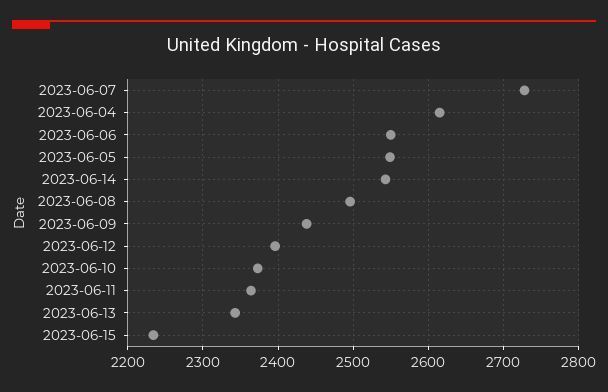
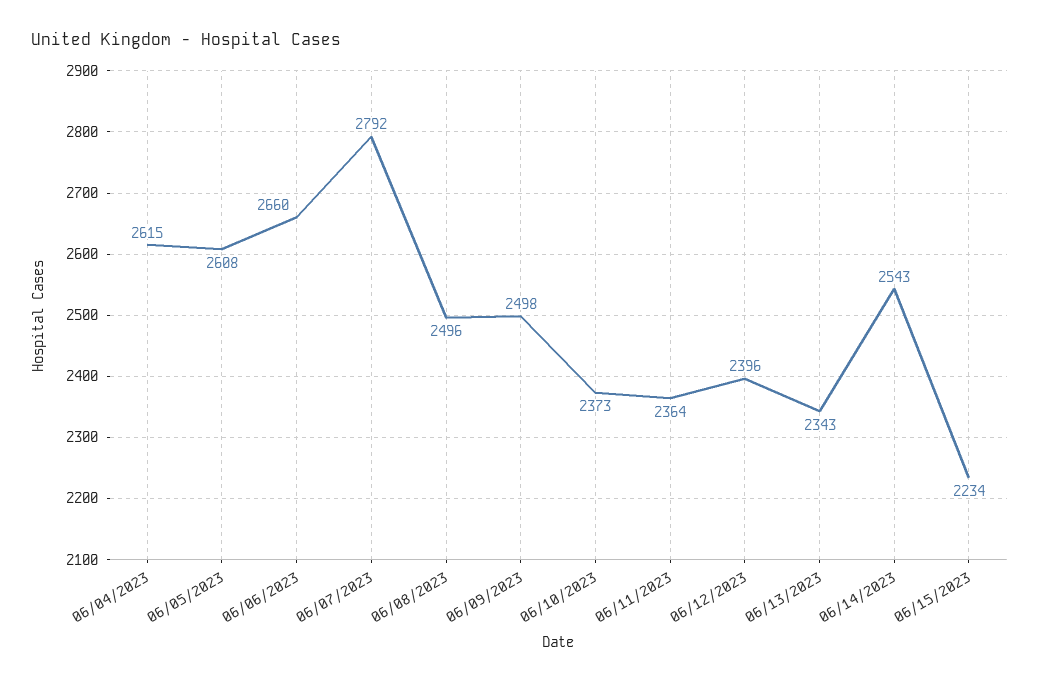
  {
-   "2023-06-07": 2730,
+   "2023-06-07": 2792,
    "2023-06-04": 2615,
-   "2023-06-06": 2550,
+   "2023-06-06": 2660,
-   "2023-06-05": 2550,
+   "2023-06-05": 2608,
    "2023-06-14": 2543,
    "2023-06-08": 2496,
-   "2023-06-09": 2440,
+   "2023-06-09": 2498,
    "2023-06-12": 2396,
    "2023-06-10": 2373,
    "2023-06-11": 2364,
    "2023-06-13": 2343,
    "2023-06-15": 2234
  }

